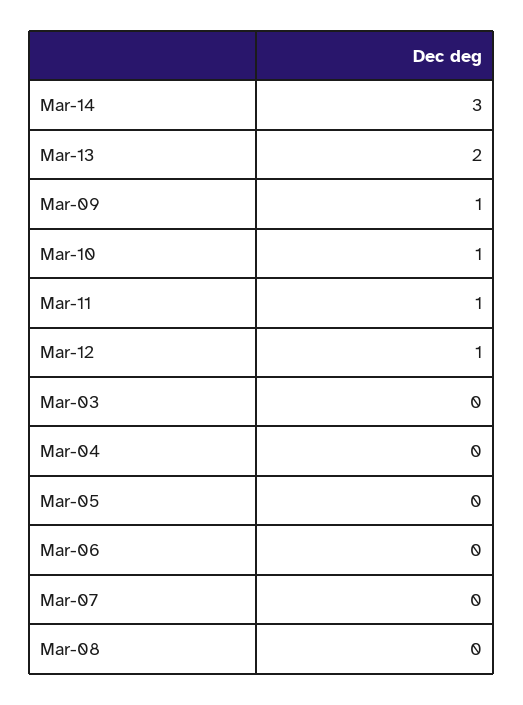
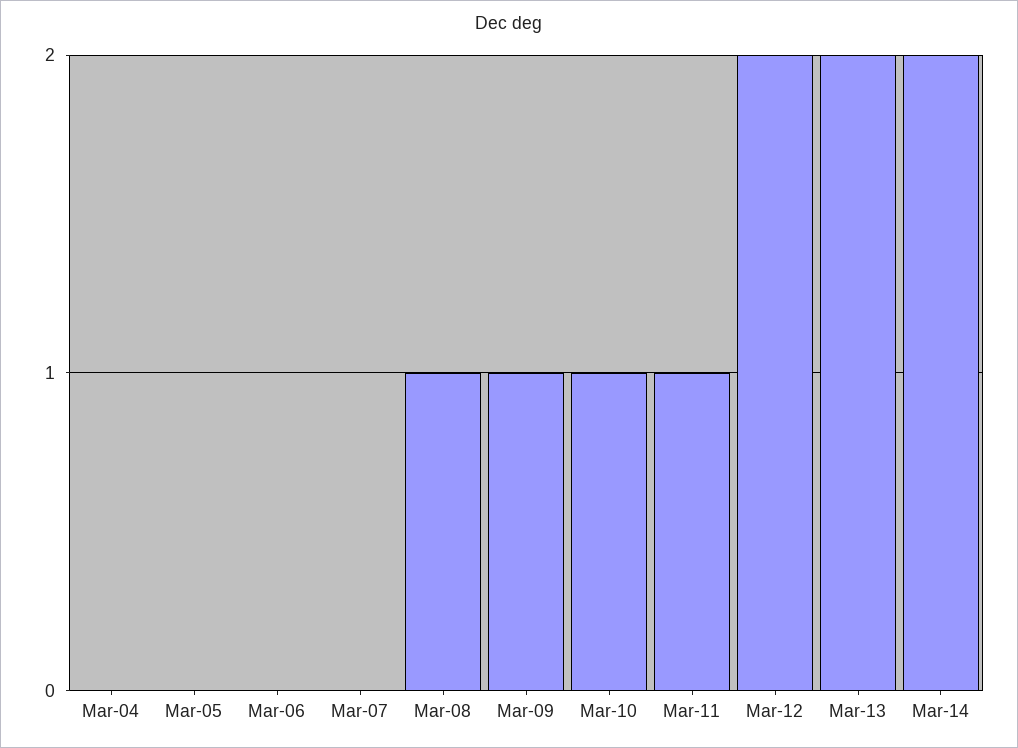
  {
-   "Mar-14": 3,
+   "Mar-14": 2,
    "Mar-13": 2,
    "Mar-09": 1,
    "Mar-10": 1,
    "Mar-11": 1,
-   "Mar-12": 1,
+   "Mar-12": 2,
-   "Mar-03": 0,
    "Mar-04": 0,
    "Mar-05": 0,
    "Mar-06": 0,
    "Mar-07": 0,
-   "Mar-08": 0
+   "Mar-08": 1
  }

